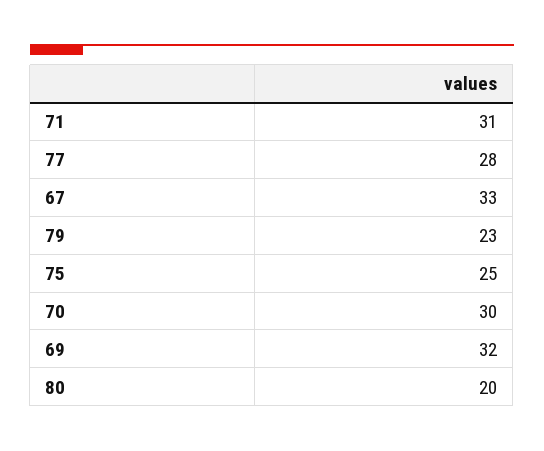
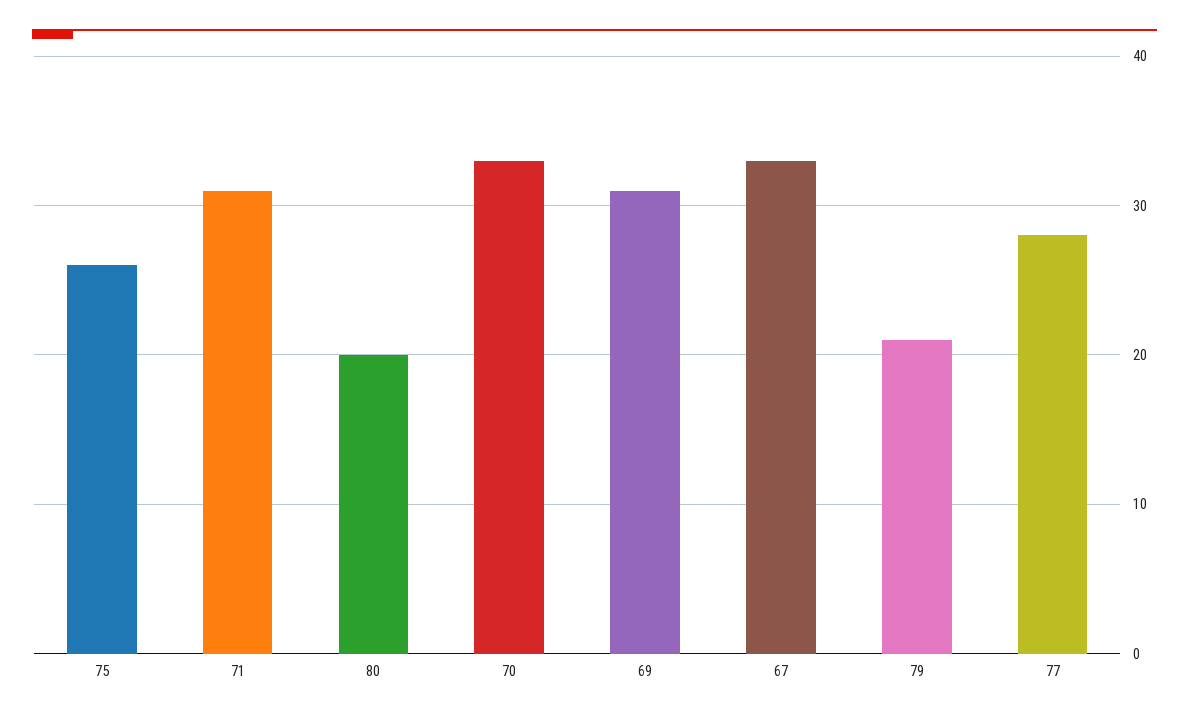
  {
    "71": 31,
    "77": 28,
    "67": 33,
-   "79": 23,
+   "79": 21,
-   "75": 25,
+   "75": 26,
-   "70": 30,
+   "70": 33,
-   "69": 32,
+   "69": 31,
    "80": 20
  }

